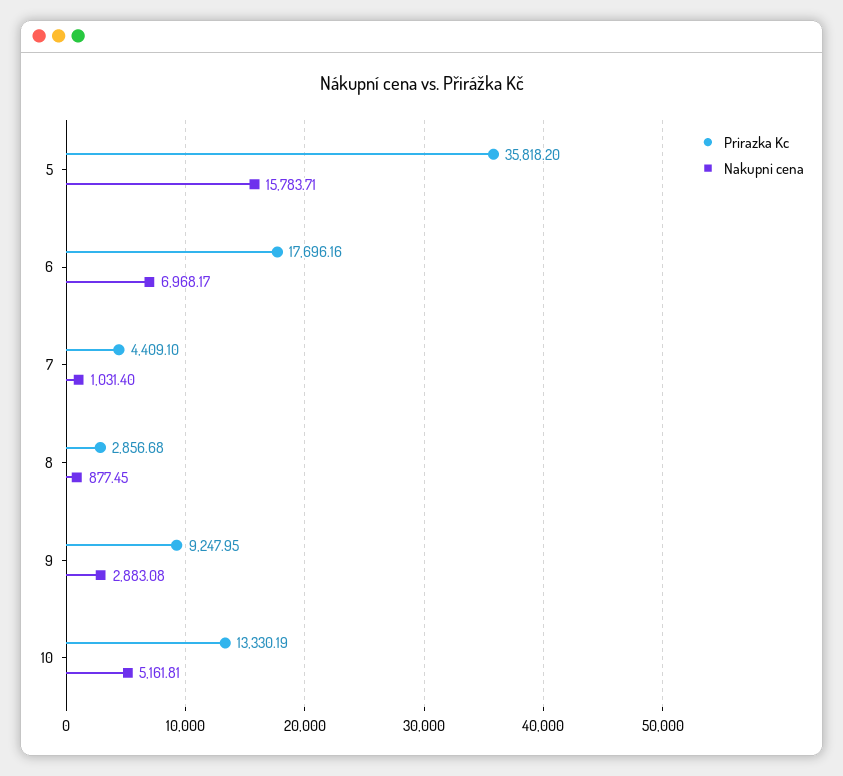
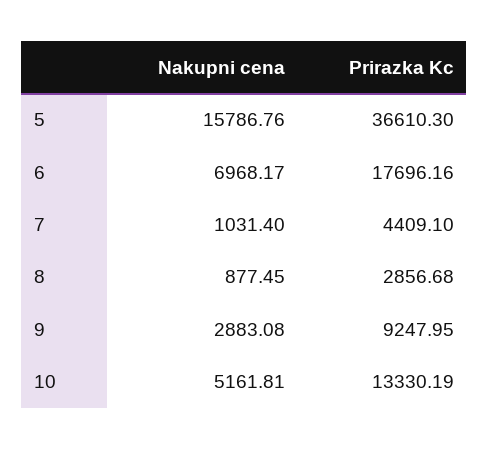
  {
    "Prirazka Kc": {
-     "5": 35818.2,
+     "5": 36610.3,
      "6": 17696.16,
      "7": 4409.1,
      "8": 2856.68,
      "9": 9247.95,
      "10": 13330.19
    },
    "Nakupni cena": {
-     "5": 15783.71,
+     "5": 15786.76,
      "6": 6968.17,
      "7": 1031.4,
      "8": 877.45,
      "9": 2883.08,
      "10": 5161.81
    }
  }

